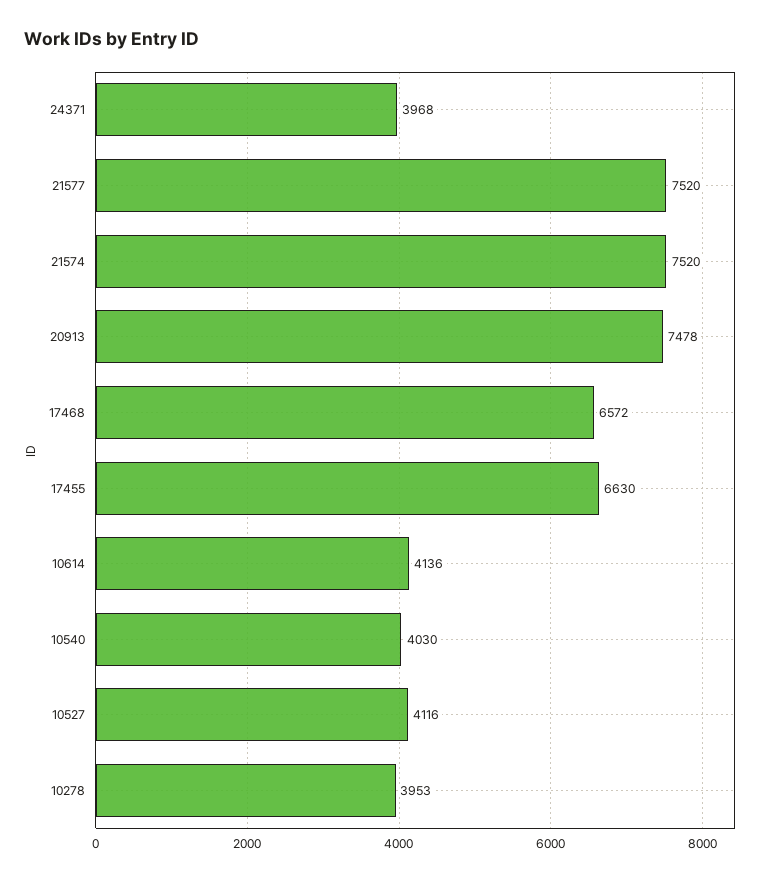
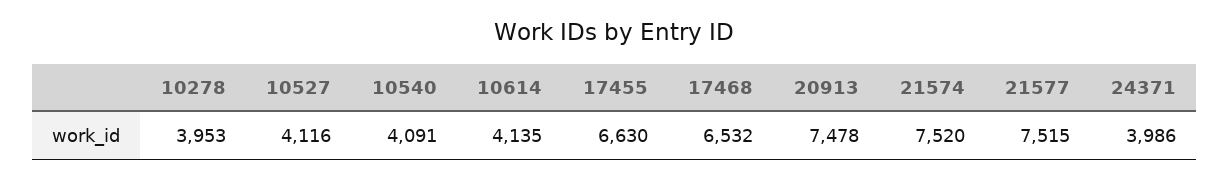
  {
-   "24371": 3968,
+   "24371": 3986,
-   "21577": 7520,
+   "21577": 7515,
    "21574": 7520,
    "20913": 7478,
-   "17468": 6572,
+   "17468": 6532,
    "17455": 6630,
-   "10614": 4136,
+   "10614": 4135,
-   "10540": 4030,
+   "10540": 4091,
    "10527": 4116,
    "10278": 3953
  }

